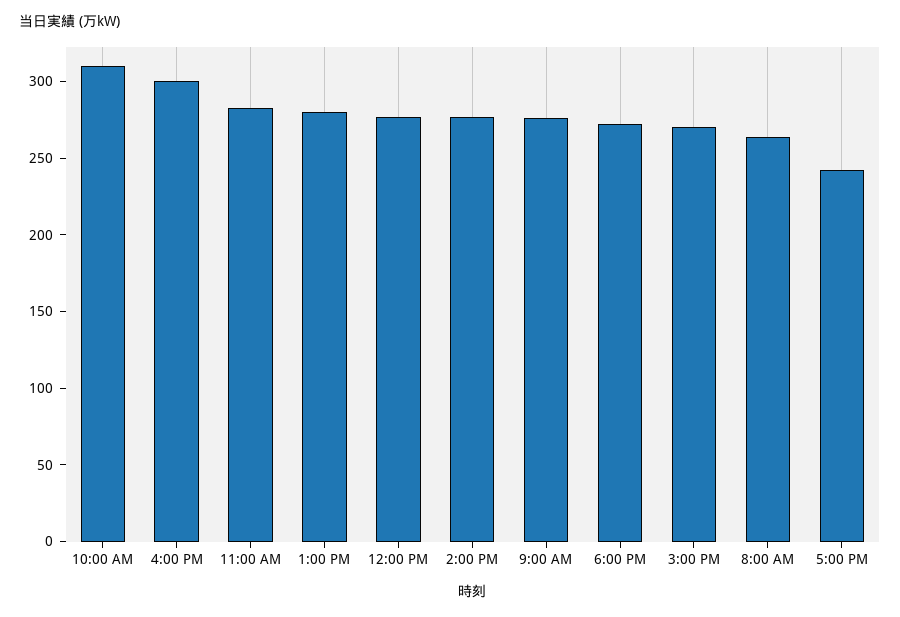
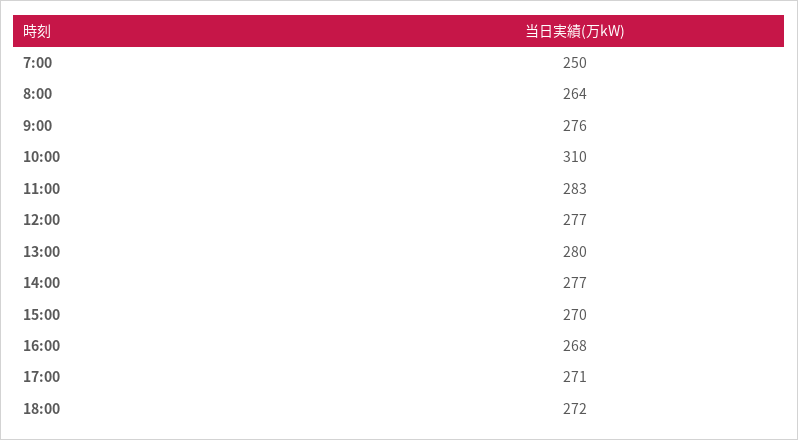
  {
    "10:00 AM": 310,
-   "4:00 PM": 300,
+   "4:00 PM": 268,
    "11:00 AM": 283,
    "1:00 PM": 280,
    "12:00 PM": 277,
    "2:00 PM": 277,
    "9:00 AM": 276,
    "6:00 PM": 272,
    "3:00 PM": 270,
    "8:00 AM": 264,
-   "5:00 PM": 240
+   "5:00 PM": 271,
+   "7:00": 250
  }

